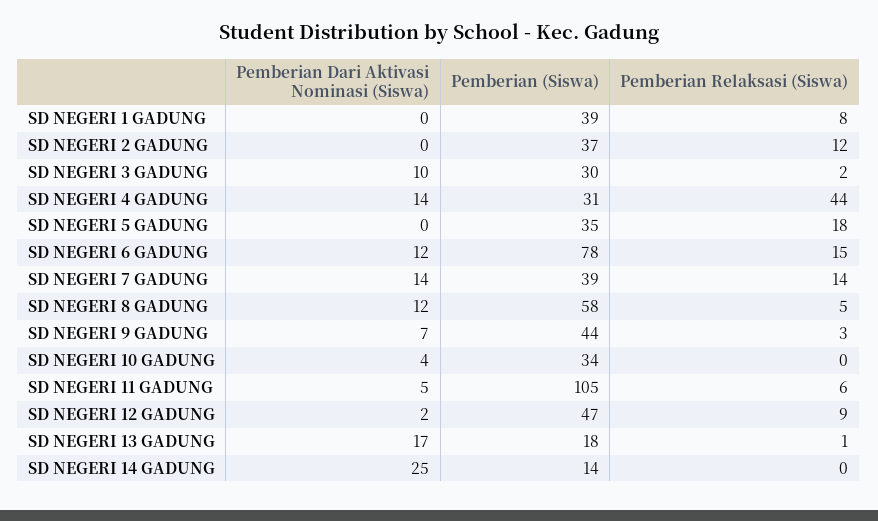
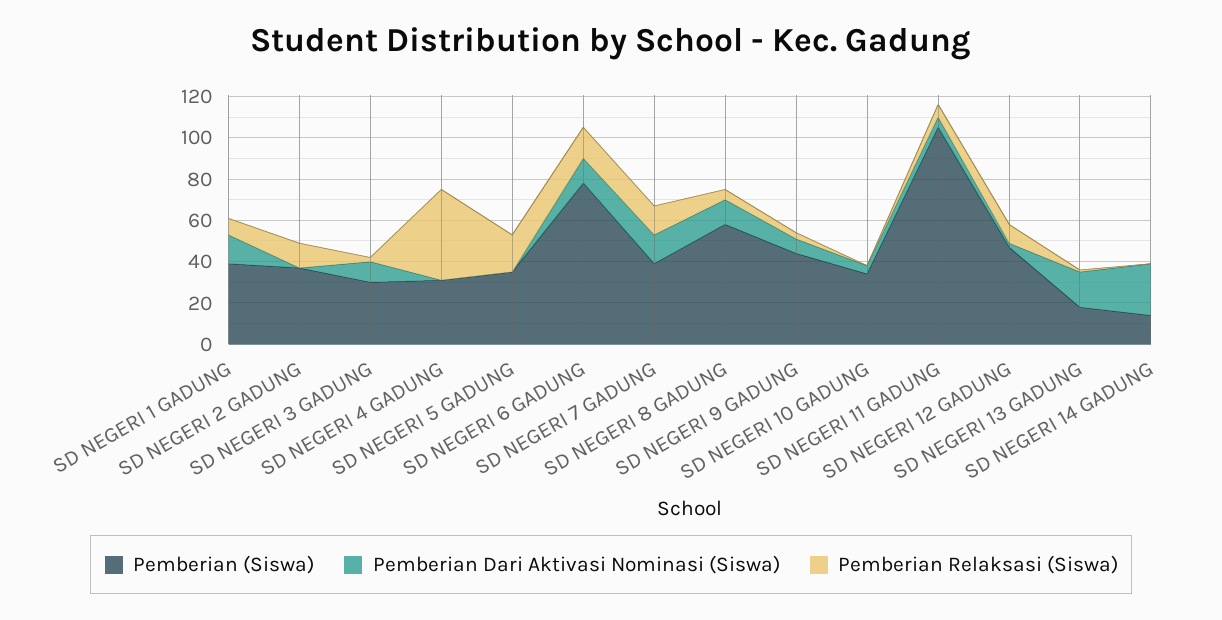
  {
    "Pemberian Dari Aktivasi Nominasi (Siswa)": {
-     "SD NEGERI 1 GADUNG": 0,
+     "SD NEGERI 1 GADUNG": 15,
      "SD NEGERI 2 GADUNG": 0,
      "SD NEGERI 3 GADUNG": 10,
-     "SD NEGERI 4 GADUNG": 14,
+     "SD NEGERI 4 GADUNG": 0,
      "SD NEGERI 5 GADUNG": 0,
      "SD NEGERI 6 GADUNG": 12,
      "SD NEGERI 7 GADUNG": 14,
      "SD NEGERI 8 GADUNG": 12,
      "SD NEGERI 9 GADUNG": 7,
      "SD NEGERI 10 GADUNG": 4,
      "SD NEGERI 11 GADUNG": 5,
      "SD NEGERI 12 GADUNG": 2,
      "SD NEGERI 13 GADUNG": 17,
      "SD NEGERI 14 GADUNG": 25
    },
    "Pemberian (Siswa)": {
      "SD NEGERI 1 GADUNG": 39,
      "SD NEGERI 2 GADUNG": 37,
      "SD NEGERI 3 GADUNG": 30,
      "SD NEGERI 4 GADUNG": 31,
      "SD NEGERI 5 GADUNG": 35,
      "SD NEGERI 6 GADUNG": 78,
      "SD NEGERI 7 GADUNG": 39,
      "SD NEGERI 8 GADUNG": 58,
      "SD NEGERI 9 GADUNG": 44,
      "SD NEGERI 10 GADUNG": 34,
      "SD NEGERI 11 GADUNG": 105,
      "SD NEGERI 12 GADUNG": 47,
      "SD NEGERI 13 GADUNG": 18,
      "SD NEGERI 14 GADUNG": 14
    },
    "Pemberian Relaksasi (Siswa)": {
      "SD NEGERI 1 GADUNG": 8,
      "SD NEGERI 2 GADUNG": 12,
      "SD NEGERI 3 GADUNG": 2,
      "SD NEGERI 4 GADUNG": 44,
      "SD NEGERI 5 GADUNG": 18,
      "SD NEGERI 6 GADUNG": 15,
      "SD NEGERI 7 GADUNG": 14,
      "SD NEGERI 8 GADUNG": 5,
      "SD NEGERI 9 GADUNG": 3,
      "SD NEGERI 10 GADUNG": 0,
      "SD NEGERI 11 GADUNG": 6,
      "SD NEGERI 12 GADUNG": 9,
      "SD NEGERI 13 GADUNG": 1,
      "SD NEGERI 14 GADUNG": 0
    }
  }

